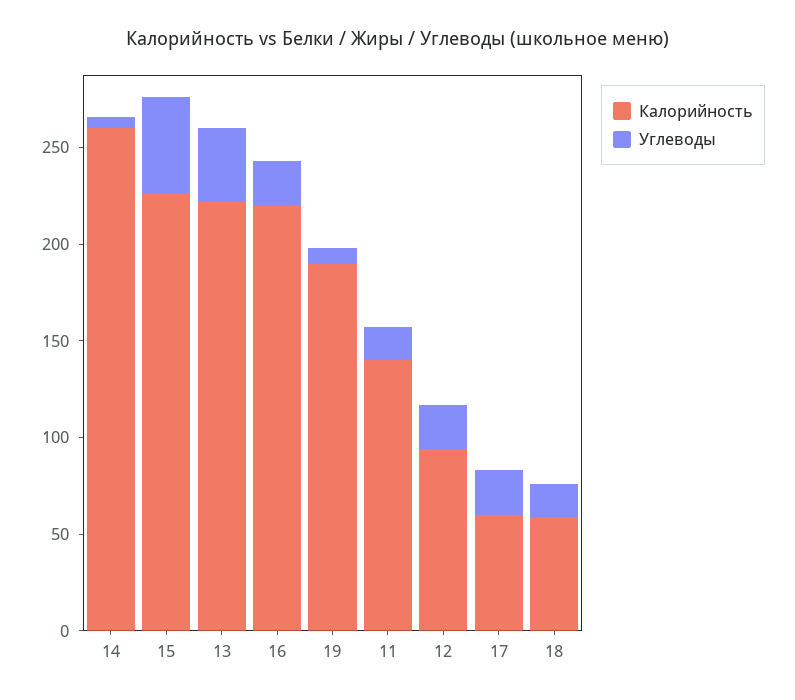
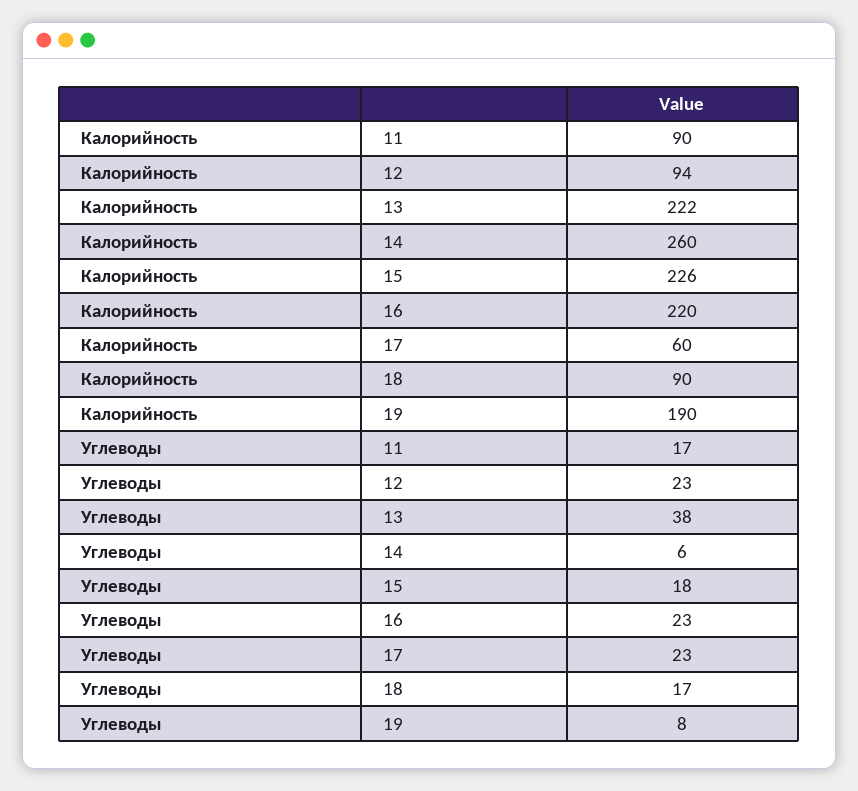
  {
    "Калорийность": {
      "14": 260,
      "15": 226,
      "13": 222,
      "16": 220,
      "19": 190,
-     "11": 140,
+     "11": 90,
      "12": 94,
      "17": 60,
-     "18": 60
+     "18": 90
    },
    "Углеводы": {
      "14": 6,
-     "15": 50,
+     "15": 18,
      "13": 38,
      "16": 23,
      "19": 8,
      "11": 17,
      "12": 23,
      "17": 23,
      "18": 17
    }
  }

